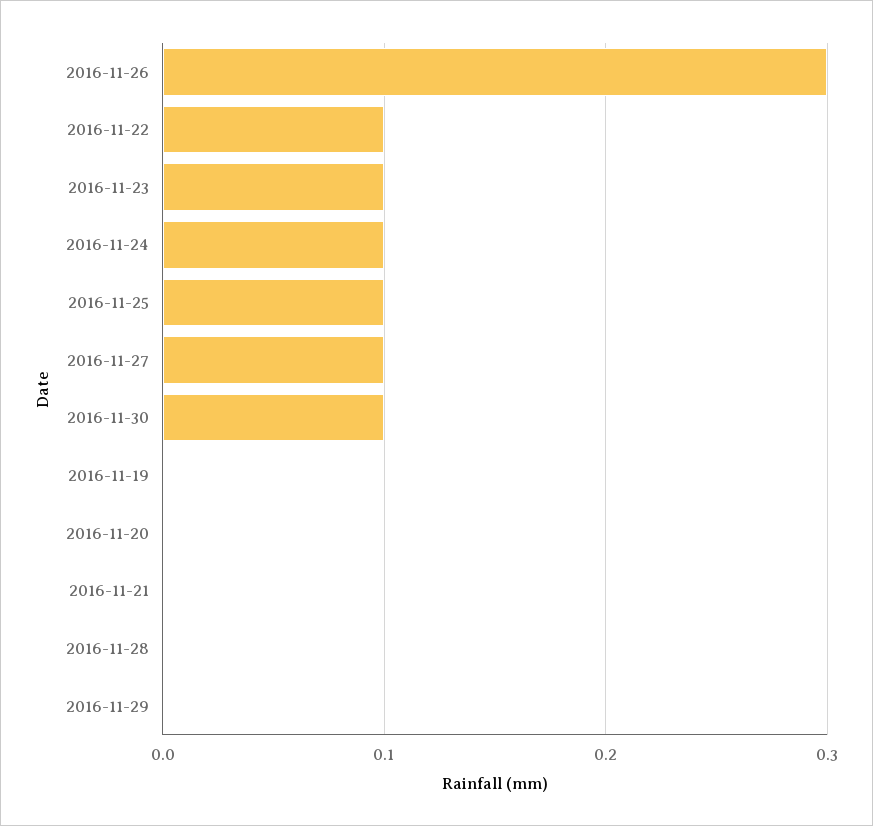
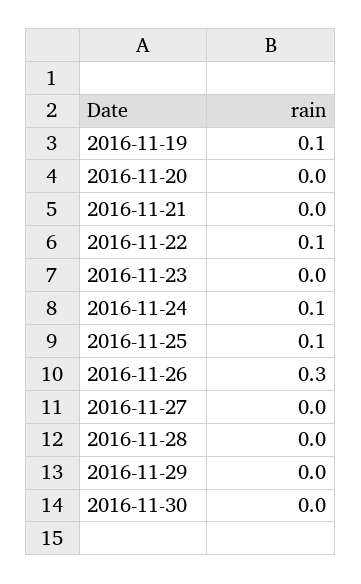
  {
    "2016-11-26": 0.3,
    "2016-11-22": 0.1,
-   "2016-11-23": 0.1,
+   "2016-11-23": 0,
    "2016-11-24": 0.1,
    "2016-11-25": 0.1,
-   "2016-11-27": 0.1,
+   "2016-11-27": 0,
-   "2016-11-30": 0.1,
+   "2016-11-30": 0,
-   "2016-11-19": 0,
+   "2016-11-19": 0.1,
    "2016-11-20": 0,
    "2016-11-21": 0,
    "2016-11-28": 0,
    "2016-11-29": 0
  }

